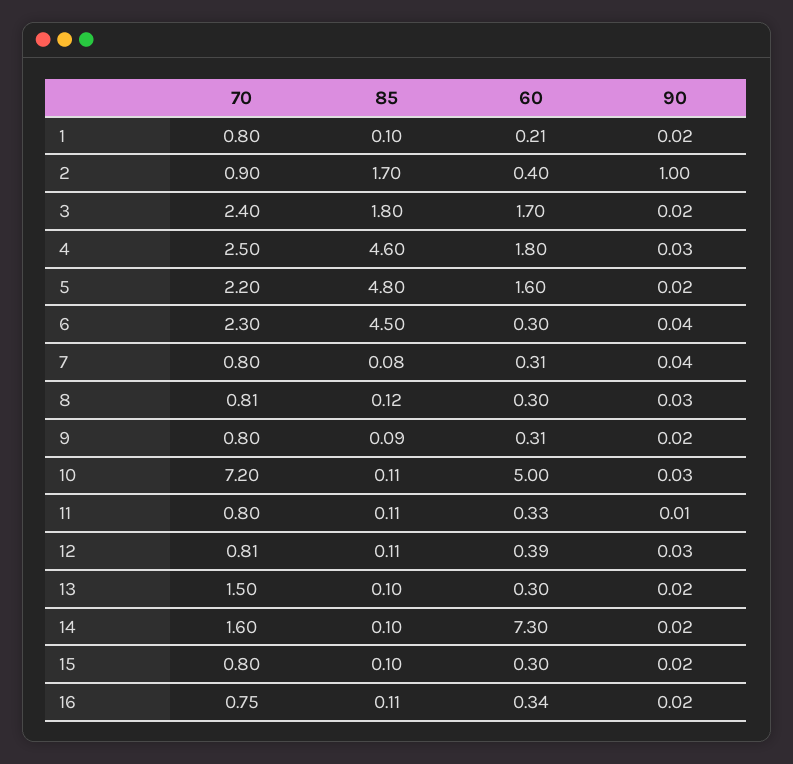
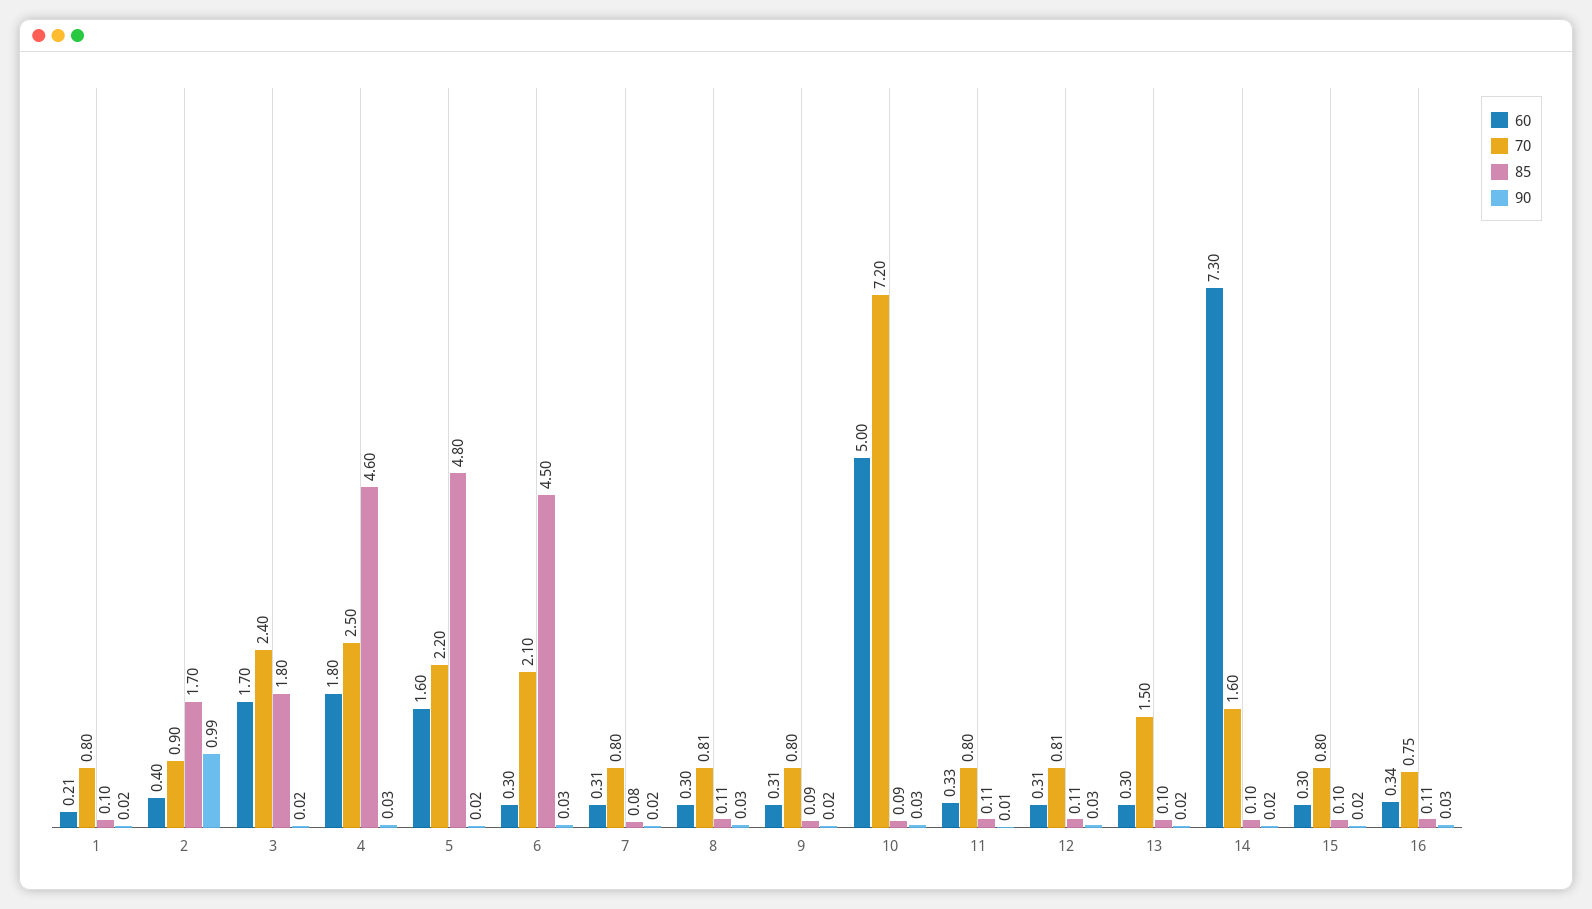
  {
    "70": {
      "1": 0.8,
      "2": 0.9,
      "3": 2.4,
      "4": 2.5,
      "5": 2.2,
-     "6": 2.3,
+     "6": 2.1,
      "7": 0.8,
      "8": 0.81,
      "9": 0.8,
      "10": 7.2,
      "11": 0.8,
      "12": 0.81,
      "13": 1.5,
      "14": 1.6,
      "15": 0.8,
      "16": 0.75
    },
    "85": {
      "1": 0.1,
      "2": 1.7,
      "3": 1.8,
      "4": 4.6,
      "5": 4.8,
      "6": 4.5,
      "7": 0.08,
-     "8": 0.12,
+     "8": 0.11,
      "9": 0.09,
-     "10": 0.11,
+     "10": 0.09,
      "11": 0.11,
      "12": 0.11,
      "13": 0.1,
      "14": 0.1,
      "15": 0.1,
      "16": 0.11
    },
    "60": {
      "1": 0.21,
      "2": 0.4,
      "3": 1.7,
      "4": 1.8,
      "5": 1.6,
      "6": 0.3,
      "7": 0.31,
      "8": 0.3,
      "9": 0.31,
      "10": 5,
      "11": 0.33,
-     "12": 0.39,
+     "12": 0.31,
      "13": 0.3,
      "14": 7.3,
      "15": 0.3,
      "16": 0.34
    },
    "90": {
      "1": 0.02,
-     "2": 1,
+     "2": 0.99,
      "3": 0.02,
      "4": 0.03,
      "5": 0.02,
-     "6": 0.04,
+     "6": 0.03,
-     "7": 0.04,
+     "7": 0.02,
      "8": 0.03,
      "9": 0.02,
      "10": 0.03,
      "11": 0.01,
      "12": 0.03,
      "13": 0.02,
      "14": 0.02,
      "15": 0.02,
-     "16": 0.02
+     "16": 0.03
    }
  }

